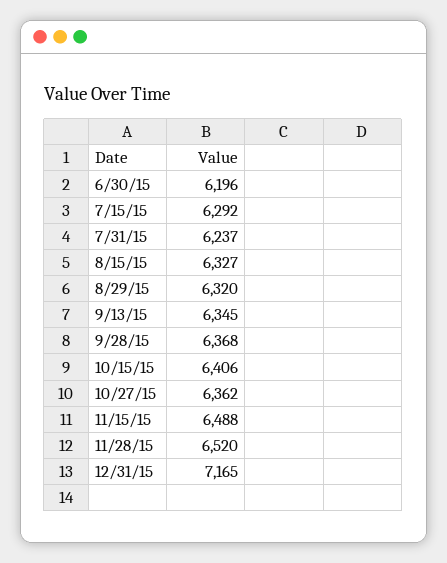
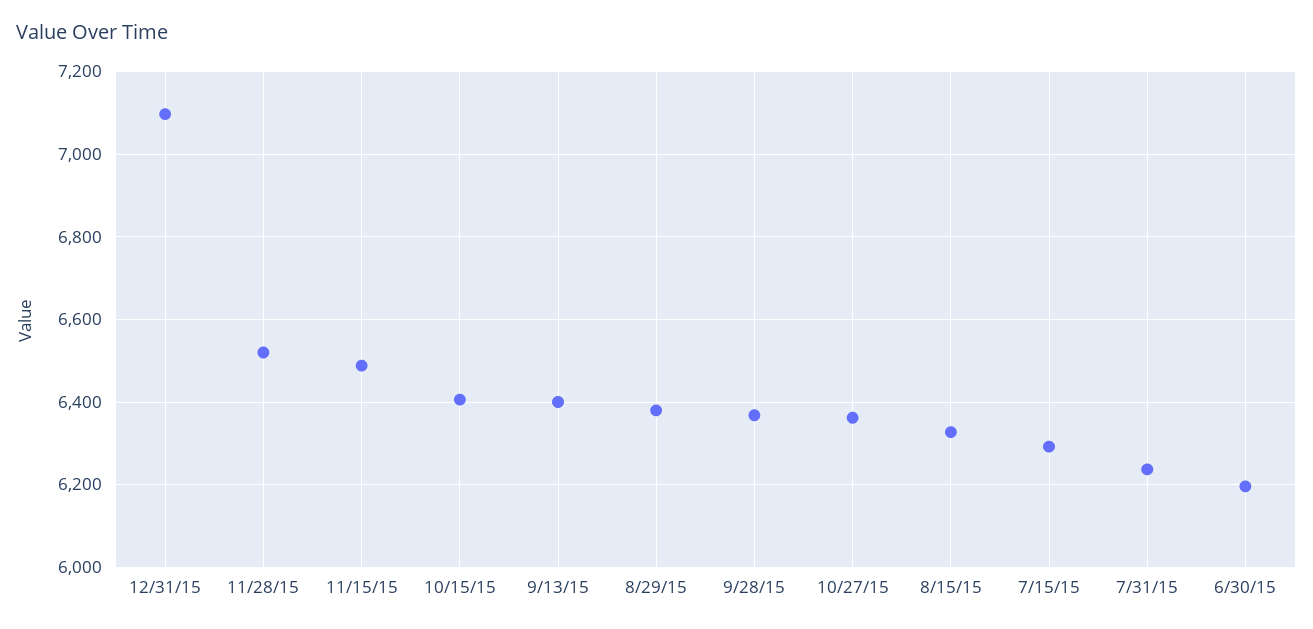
  {
    "6/30/15": 6196,
    "7/15/15": 6292,
    "7/31/15": 6237,
    "8/15/15": 6327,
-   "8/29/15": 6320,
+   "8/29/15": 6380,
-   "9/13/15": 6345,
+   "9/13/15": 6400,
    "9/28/15": 6368,
    "10/15/15": 6406,
    "10/27/15": 6362,
    "11/15/15": 6488,
    "11/28/15": 6520,
-   "12/31/15": 7165
+   "12/31/15": 7100
  }

